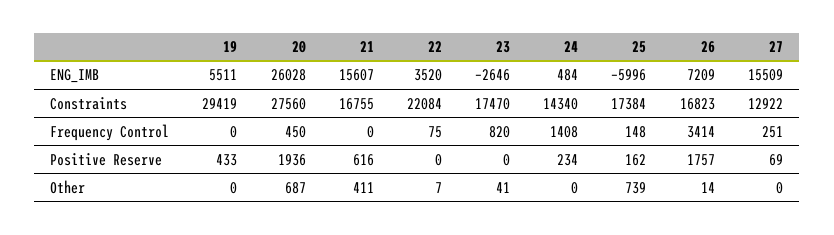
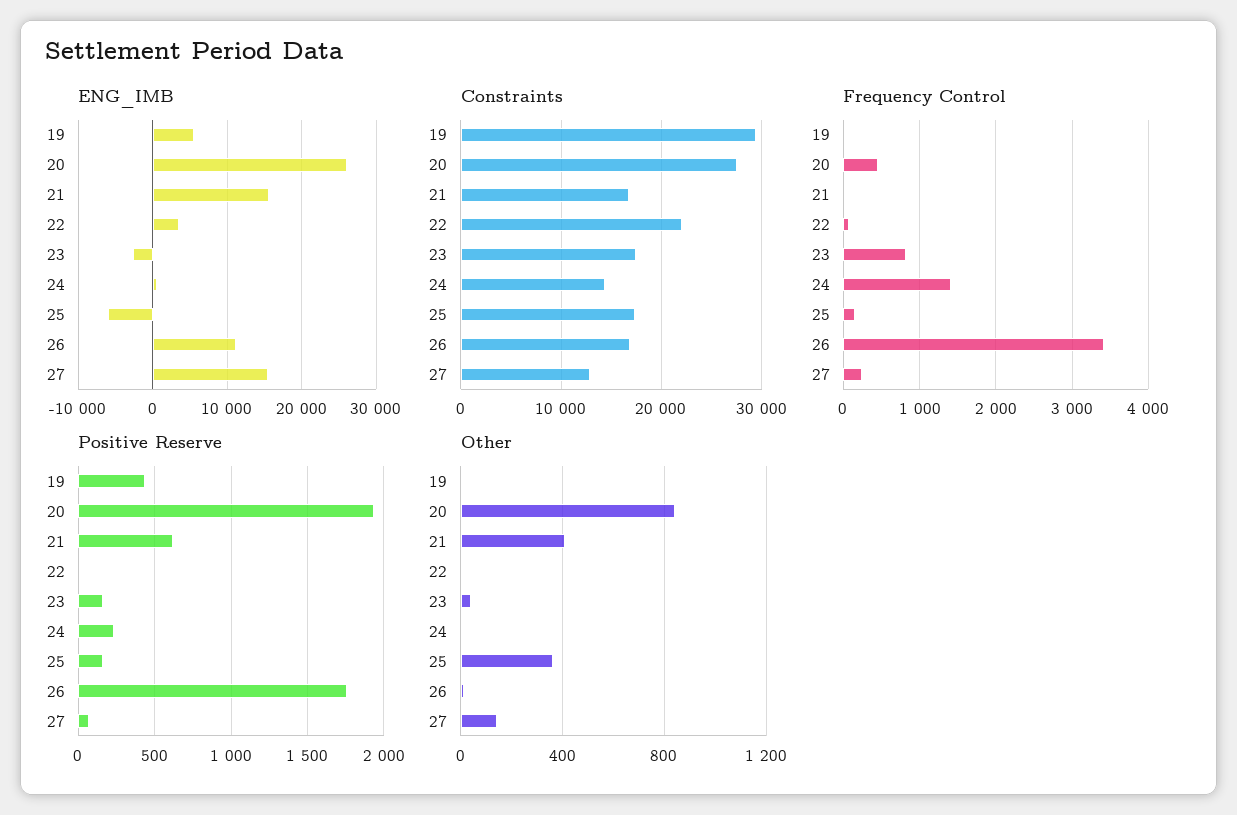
  {
    "ENG_IMB": {
      "19": 5511,
      "20": 26028,
      "21": 15607,
      "22": 3520,
      "23": -2646,
      "24": 484,
      "25": -5996,
-     "26": 7209,
+     "26": 11000,
      "27": 15509
    },
    "Constraints": {
      "19": 29419,
      "20": 27560,
      "21": 16755,
      "22": 22084,
      "23": 17470,
      "24": 14340,
      "25": 17384,
      "26": 16823,
      "27": 12922
    },
    "Frequency Control": {
      "19": 0,
      "20": 450,
      "21": 0,
      "22": 75,
      "23": 820,
      "24": 1408,
      "25": 148,
      "26": 3414,
      "27": 251
    },
    "Positive Reserve": {
      "19": 433,
      "20": 1936,
      "21": 616,
      "22": 0,
-     "23": 0,
+     "23": 150,
      "24": 234,
      "25": 162,
      "26": 1757,
      "27": 69
    },
    "Other": {
      "19": 0,
-     "20": 687,
+     "20": 850,
      "21": 411,
      "22": 7,
      "23": 41,
      "24": 0,
-     "25": 739,
+     "25": 350,
      "26": 14,
-     "27": 0
+     "27": 150
    }
  }

